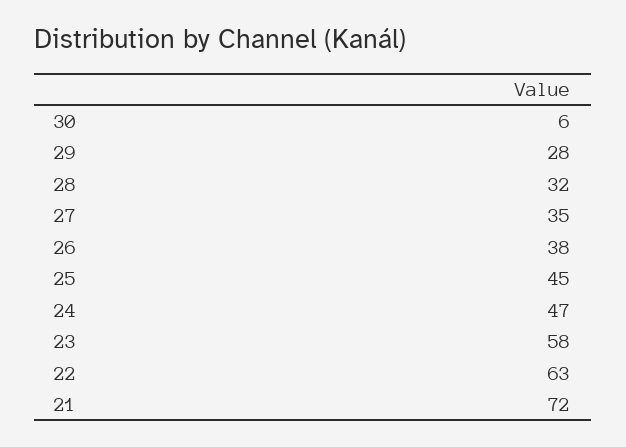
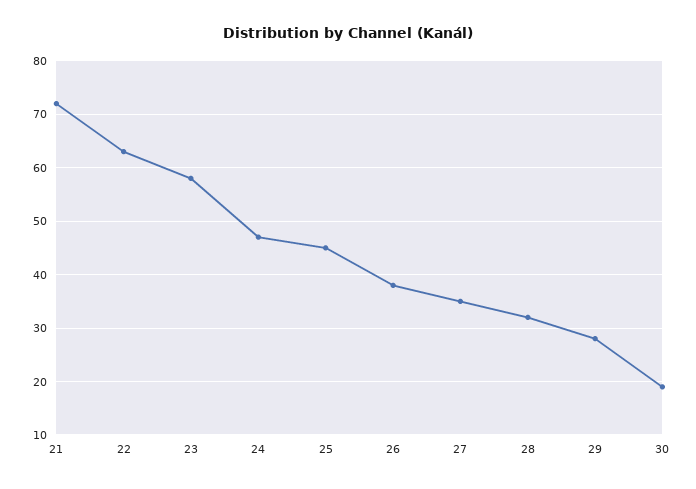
  {
-   "30": 6,
+   "30": 20,
    "29": 28,
    "28": 32,
    "27": 35,
    "26": 38,
    "25": 45,
    "24": 47,
    "23": 58,
    "22": 63,
    "21": 72
  }

